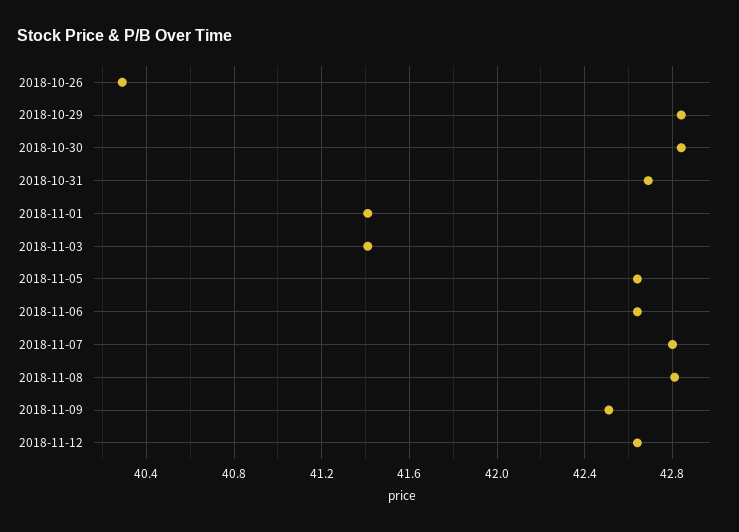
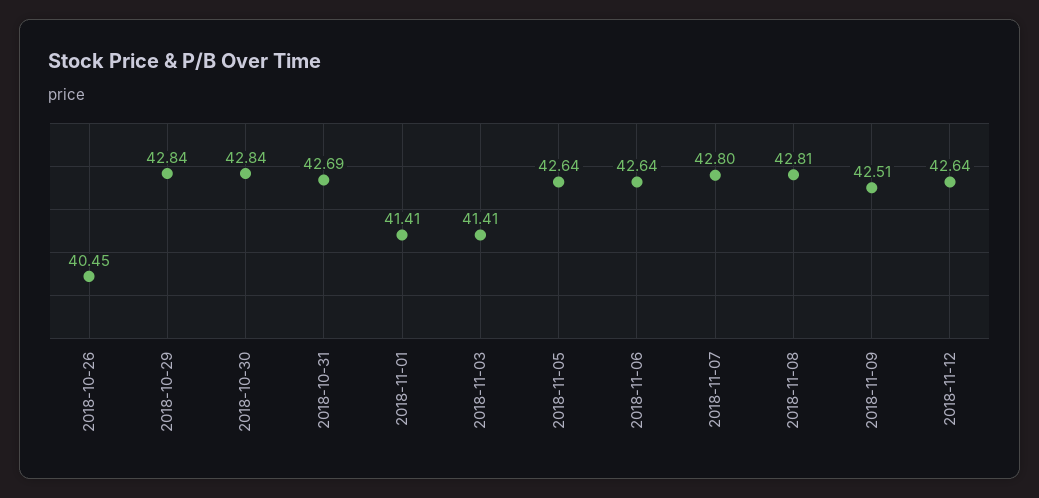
  {
-   "2018-10-26": 40.3,
+   "2018-10-26": 40.45,
    "2018-10-29": 42.84,
    "2018-10-30": 42.84,
    "2018-10-31": 42.69,
    "2018-11-01": 41.41,
    "2018-11-03": 41.41,
    "2018-11-05": 42.64,
    "2018-11-06": 42.64,
    "2018-11-07": 42.8,
    "2018-11-08": 42.81,
    "2018-11-09": 42.51,
    "2018-11-12": 42.64
  }

